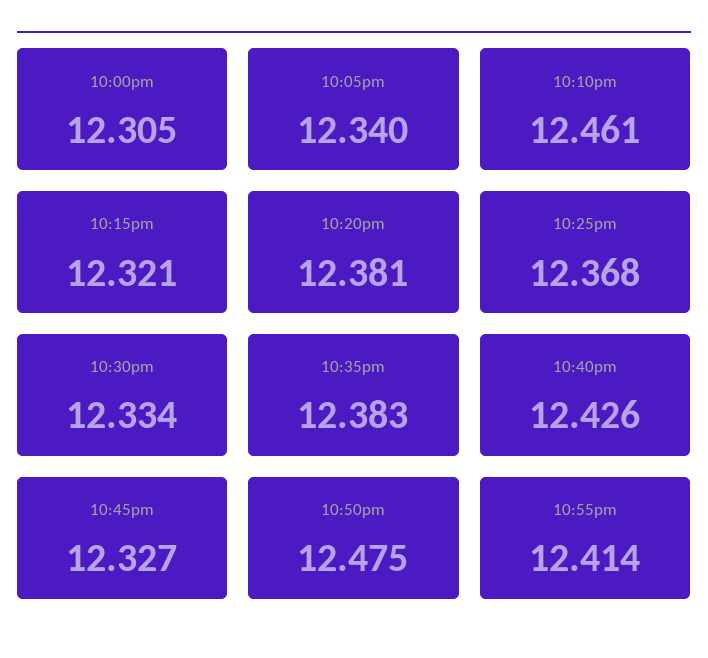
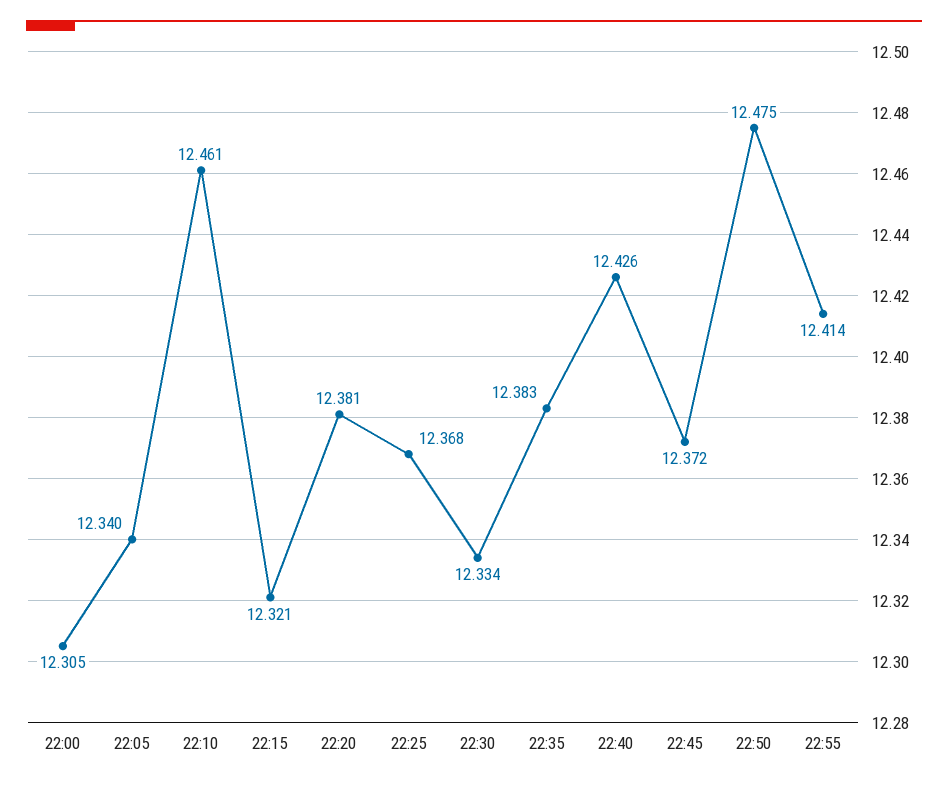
  {
    "10:00pm": 12.305,
    "10:05pm": 12.34,
    "10:10pm": 12.461,
    "10:15pm": 12.321,
    "10:20pm": 12.381,
    "10:25pm": 12.368,
    "10:30pm": 12.334,
    "10:35pm": 12.383,
    "10:40pm": 12.426,
-   "10:45pm": 12.327,
+   "10:45pm": 12.372,
    "10:50pm": 12.475,
    "10:55pm": 12.414
  }

